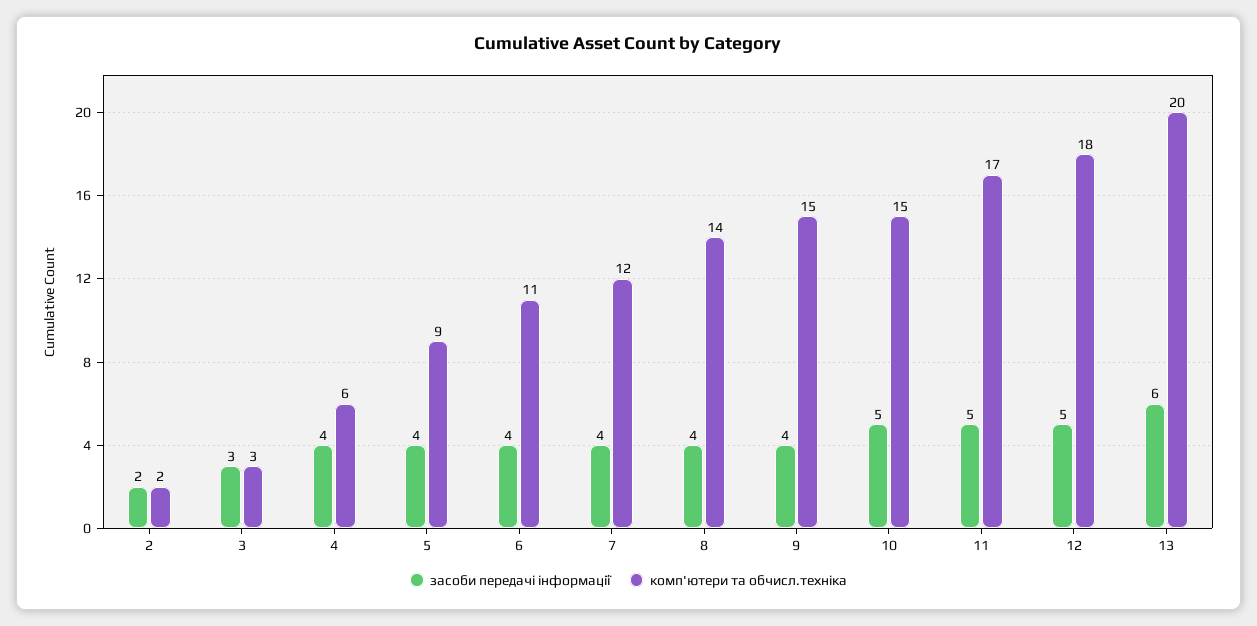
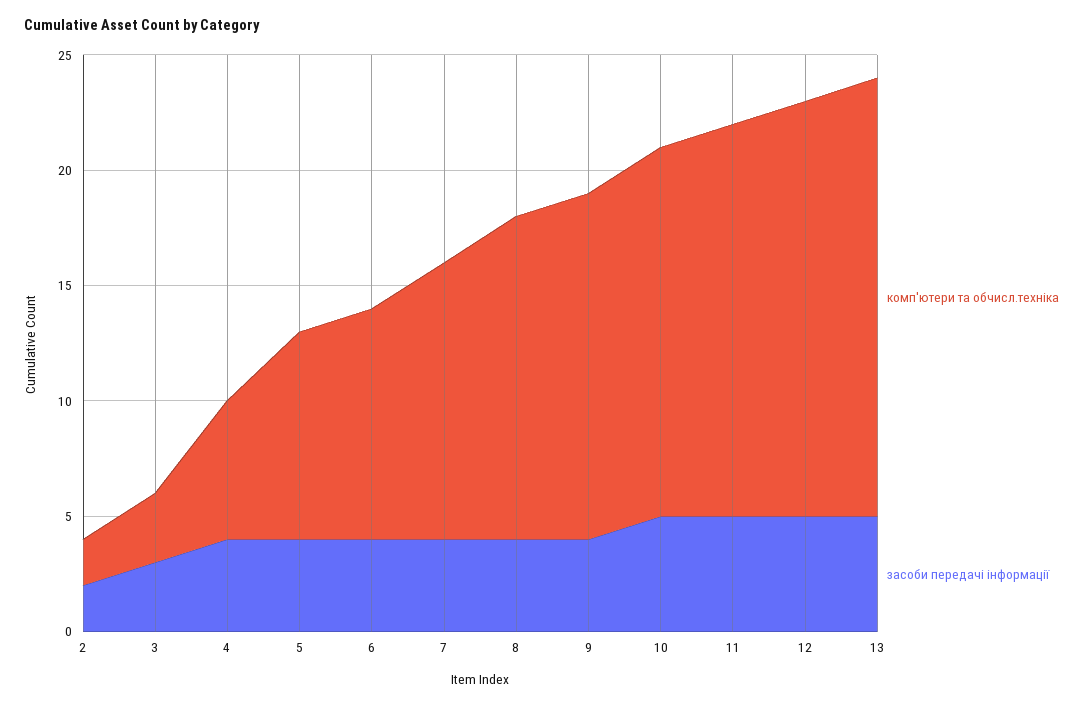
  {
    "засоби передачі інформації": {
      "2": 2,
      "3": 3,
      "4": 4,
      "5": 4,
      "6": 4,
      "7": 4,
      "8": 4,
      "9": 4,
      "10": 5,
      "11": 5,
      "12": 5,
-     "13": 6
+     "13": 5
    },
    "комп'ютери та обчисл.техніка": {
      "2": 2,
      "3": 3,
      "4": 6,
      "5": 9,
-     "6": 11,
+     "6": 10,
      "7": 12,
      "8": 14,
      "9": 15,
-     "10": 15,
+     "10": 16,
      "11": 17,
      "12": 18,
-     "13": 20
+     "13": 19
    }
  }

